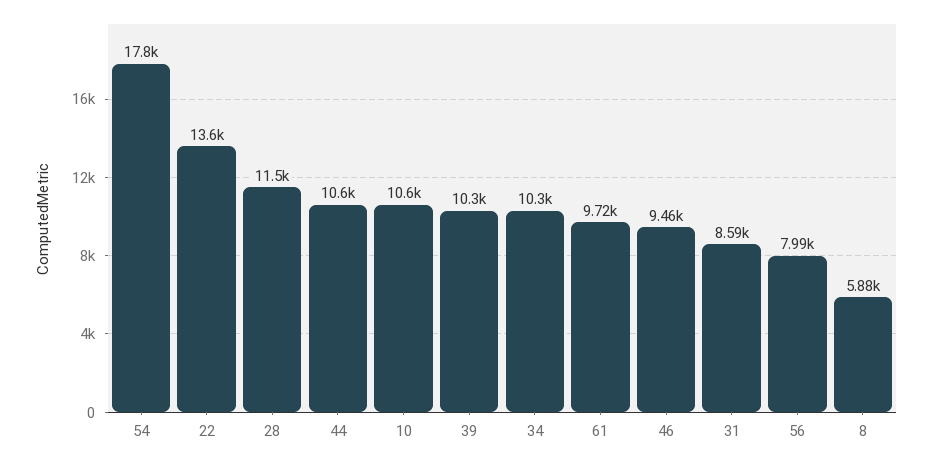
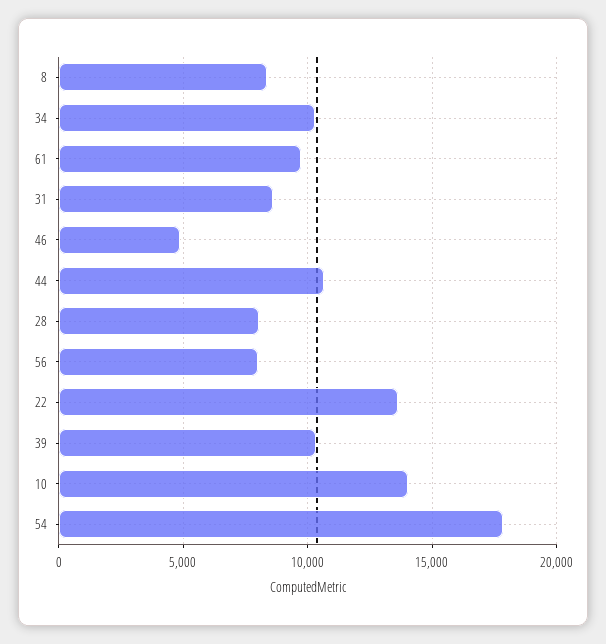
  {
    "54": 17800,
    "22": 13600,
-   "28": 11500,
+   "28": 8000,
    "44": 10600,
-   "10": 10600,
+   "10": 14000,
    "39": 10300,
    "34": 10300,
    "61": 9720,
-   "46": 9460,
+   "46": 5000,
    "31": 8590,
    "56": 7990,
-   "8": 5880
+   "8": 8500
  }

